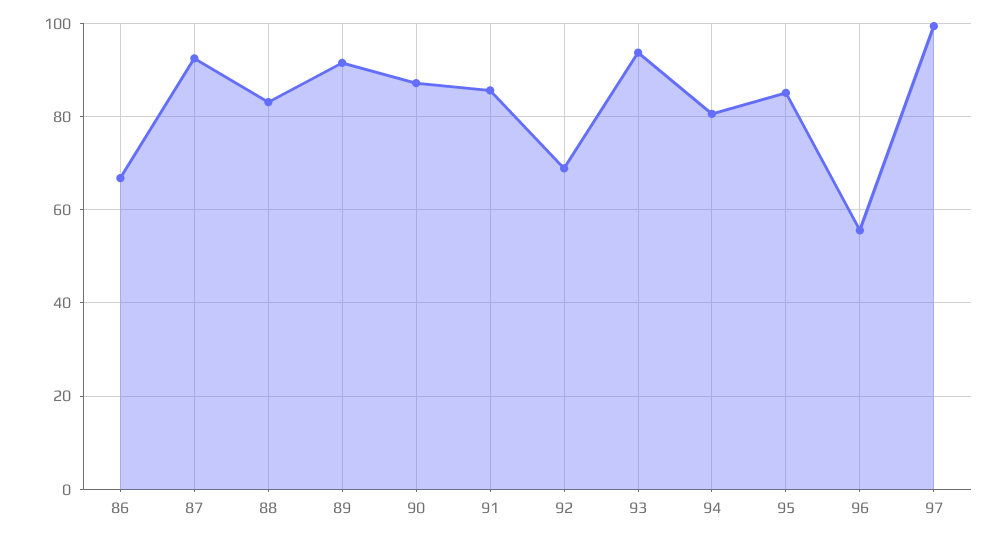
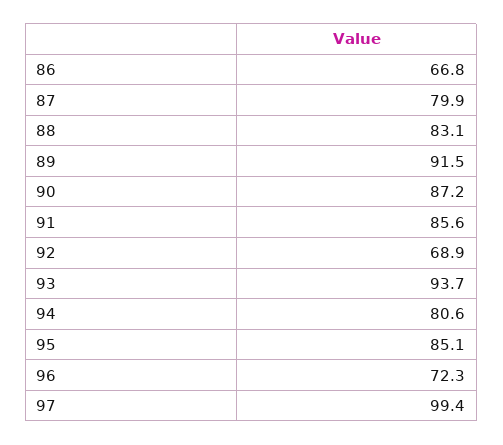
  {
    "86": 66.8,
-   "87": 92,
+   "87": 79.9,
    "88": 83.1,
    "89": 91.5,
    "90": 87.2,
    "91": 85.6,
    "92": 68.9,
    "93": 93.7,
    "94": 80.6,
    "95": 85.1,
-   "96": 56,
+   "96": 72.3,
    "97": 99.4
  }

